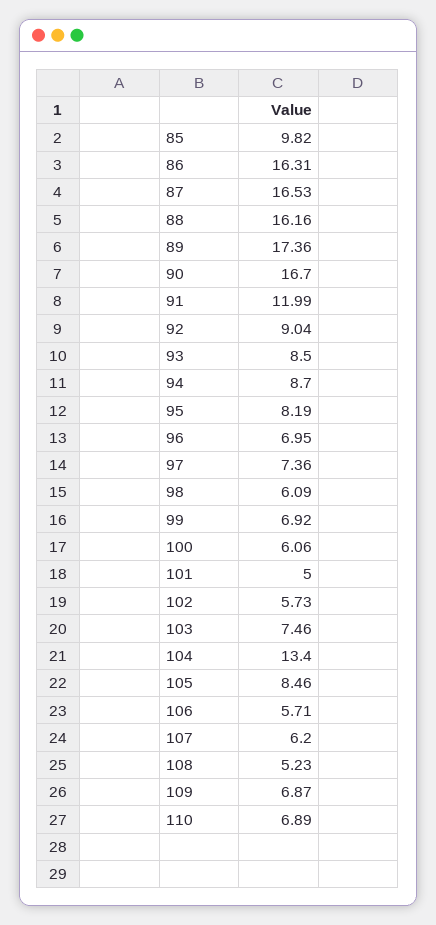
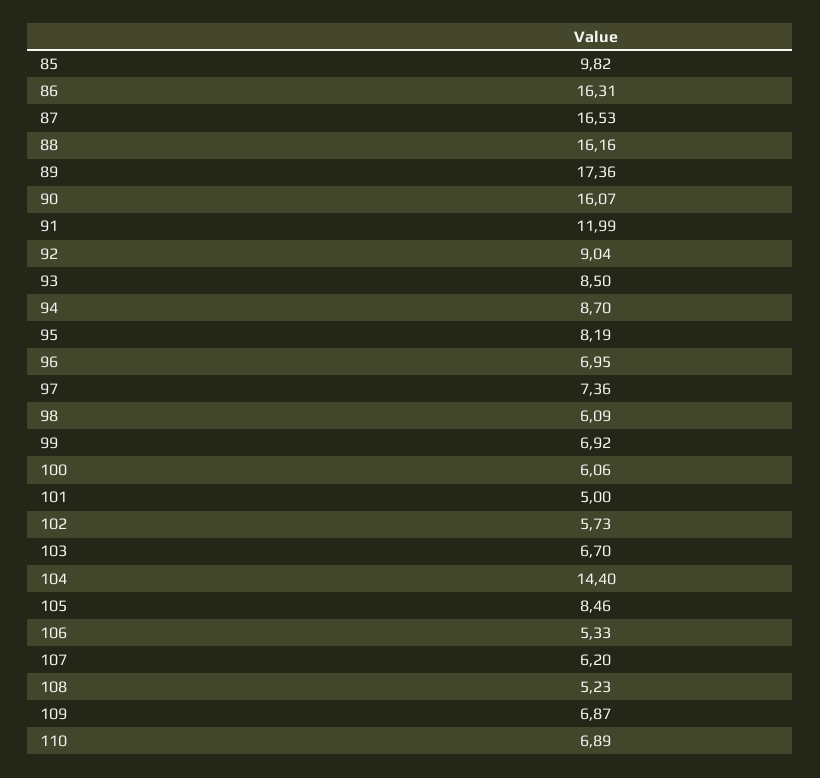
  {
    "85": 9.82,
    "86": 16.31,
    "87": 16.53,
    "88": 16.16,
    "89": 17.36,
-   "90": 16.7,
+   "90": 16.07,
    "91": 11.99,
    "92": 9.04,
    "93": 8.5,
    "94": 8.7,
    "95": 8.19,
    "96": 6.95,
    "97": 7.36,
    "98": 6.09,
    "99": 6.92,
    "100": 6.06,
    "101": 5,
    "102": 5.73,
-   "103": 7.46,
+   "103": 6.7,
-   "104": 13.4,
+   "104": 14.4,
    "105": 8.46,
-   "106": 5.71,
+   "106": 5.33,
    "107": 6.2,
    "108": 5.23,
    "109": 6.87,
    "110": 6.89
  }

